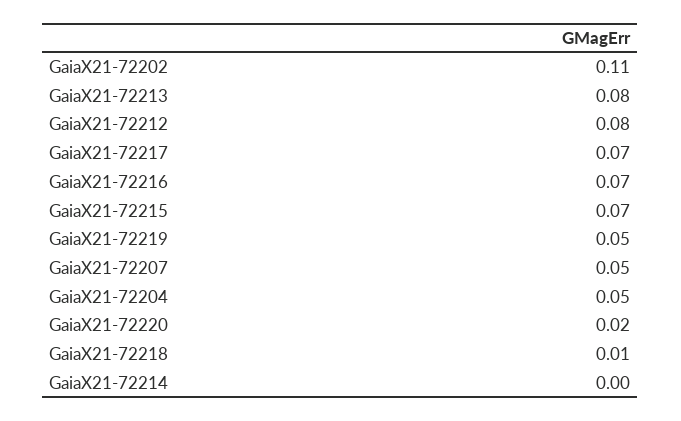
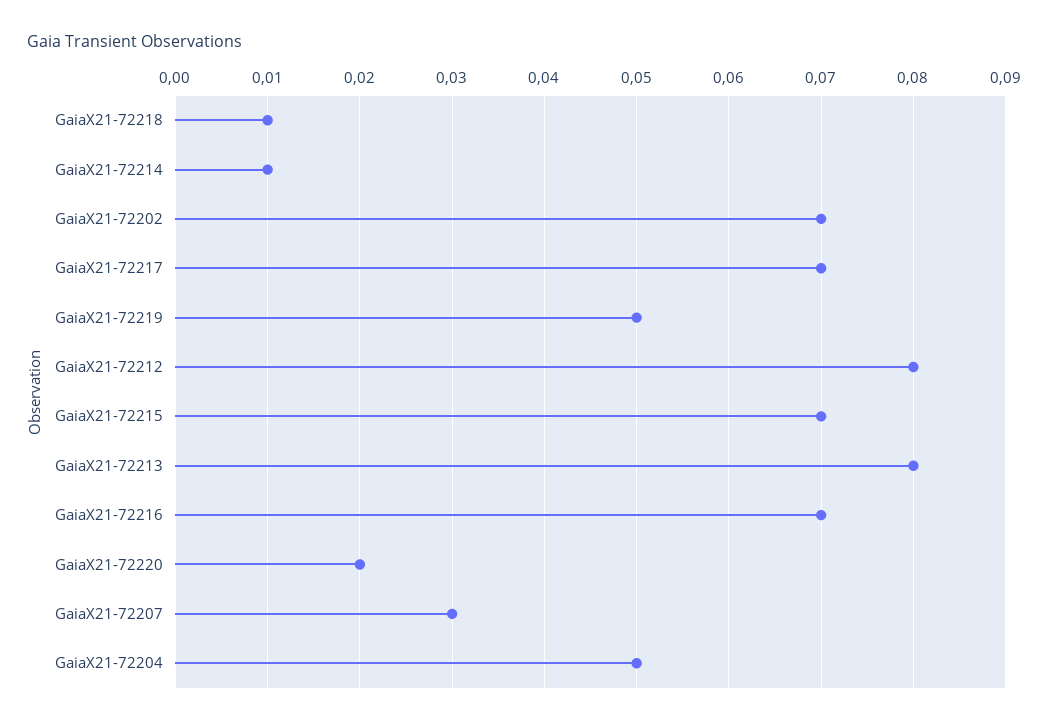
  {
-   "GaiaX21-72202": 0.11,
+   "GaiaX21-72202": 0.07,
    "GaiaX21-72213": 0.08,
    "GaiaX21-72212": 0.08,
    "GaiaX21-72217": 0.07,
    "GaiaX21-72216": 0.07,
    "GaiaX21-72215": 0.07,
    "GaiaX21-72219": 0.05,
-   "GaiaX21-72207": 0.05,
+   "GaiaX21-72207": 0.03,
    "GaiaX21-72204": 0.05,
    "GaiaX21-72220": 0.02,
    "GaiaX21-72218": 0.01,
-   "GaiaX21-72214": 0
+   "GaiaX21-72214": 0.01
  }

